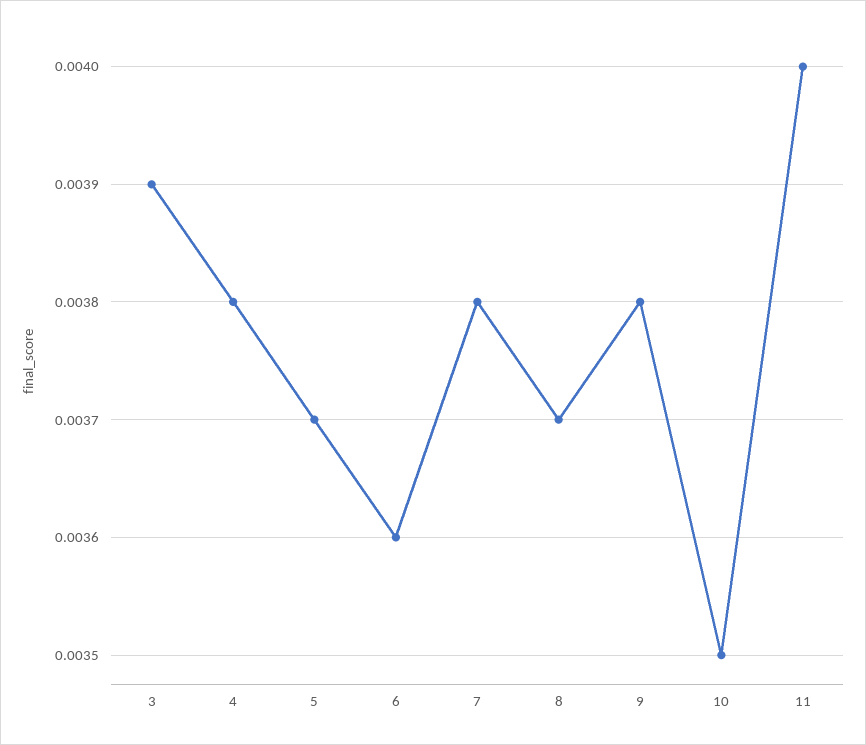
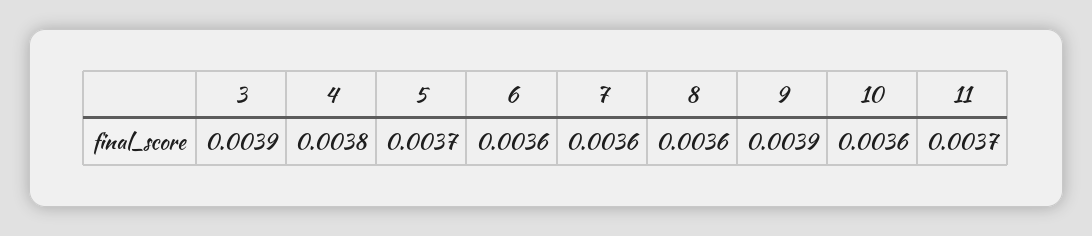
  {
    "3": 0.0039,
    "4": 0.0038,
    "5": 0.0037,
    "6": 0.0036,
-   "7": 0.0038,
+   "7": 0.0036,
-   "8": 0.0037,
+   "8": 0.0036,
-   "9": 0.0038,
+   "9": 0.0039,
-   "10": 0.0035,
+   "10": 0.0036,
-   "11": 0.004
+   "11": 0.0037
  }

